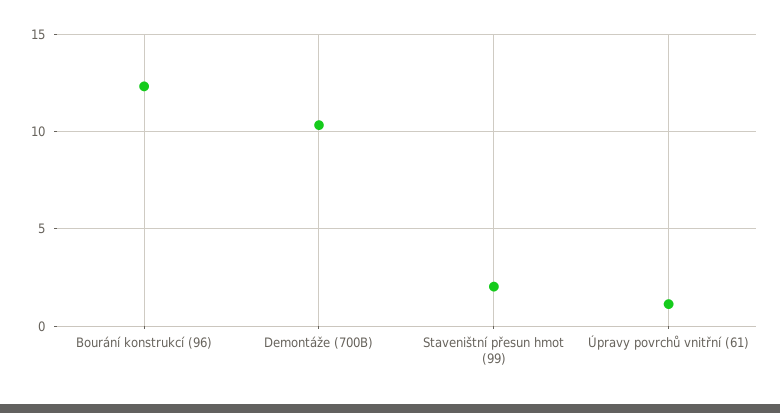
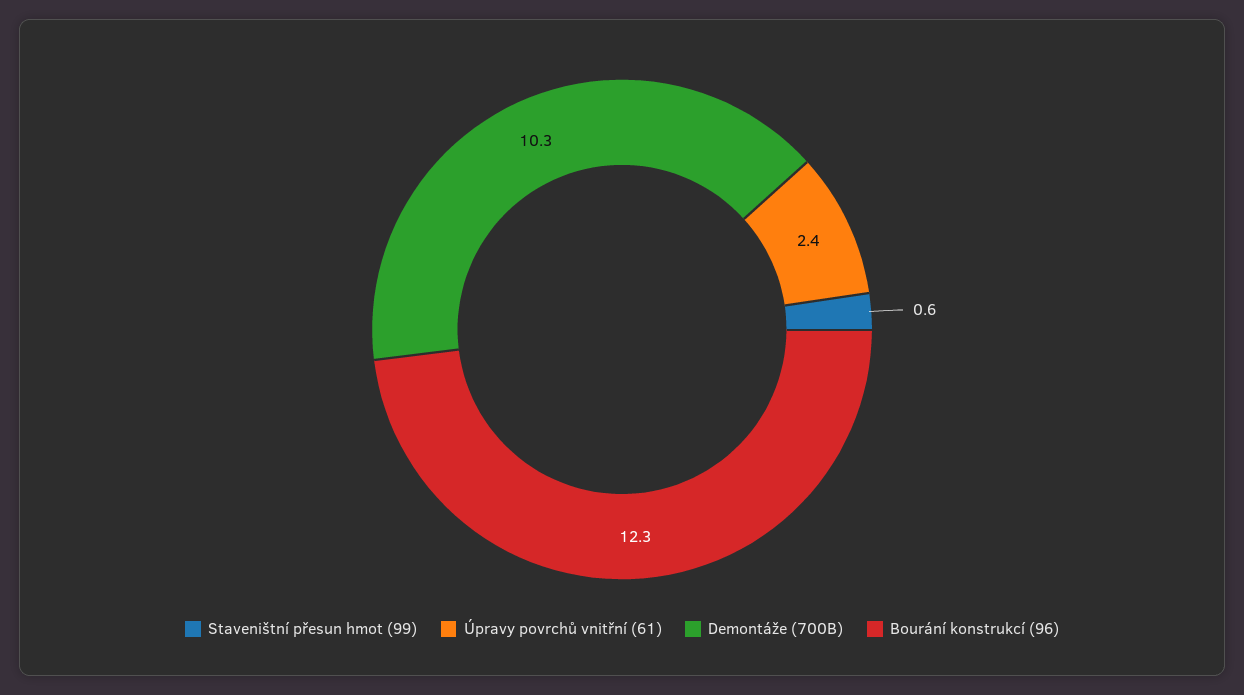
  {
    "Bourání konstrukcí (96)": 12.3,
    "Demontáže (700B)": 10.3,
-   "Staveništní přesun hmot (99)": 2,
+   "Staveništní přesun hmot (99)": 0.6,
-   "Úpravy povrchů vnitřní (61)": 1
+   "Úpravy povrchů vnitřní (61)": 2.4
  }

